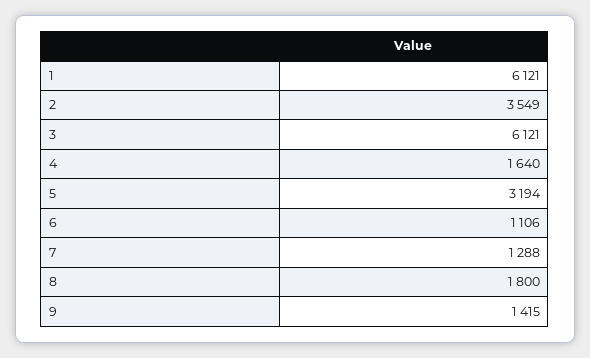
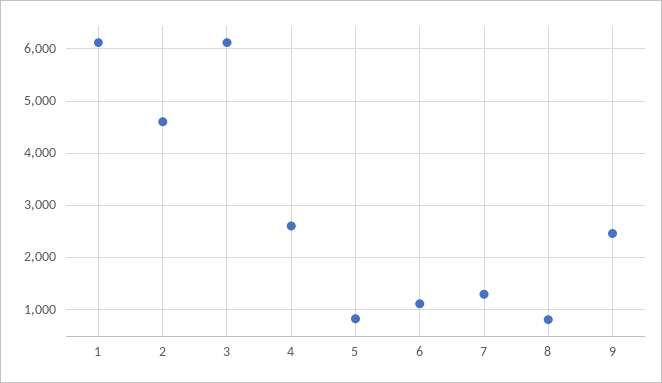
  {
    "1": 6121,
-   "2": 3549,
+   "2": 4600,
    "3": 6121,
-   "4": 1640,
+   "4": 2600,
-   "5": 3194,
+   "5": 800,
    "6": 1106,
    "7": 1288,
-   "8": 1800,
+   "8": 800,
-   "9": 1415
+   "9": 2400
  }

